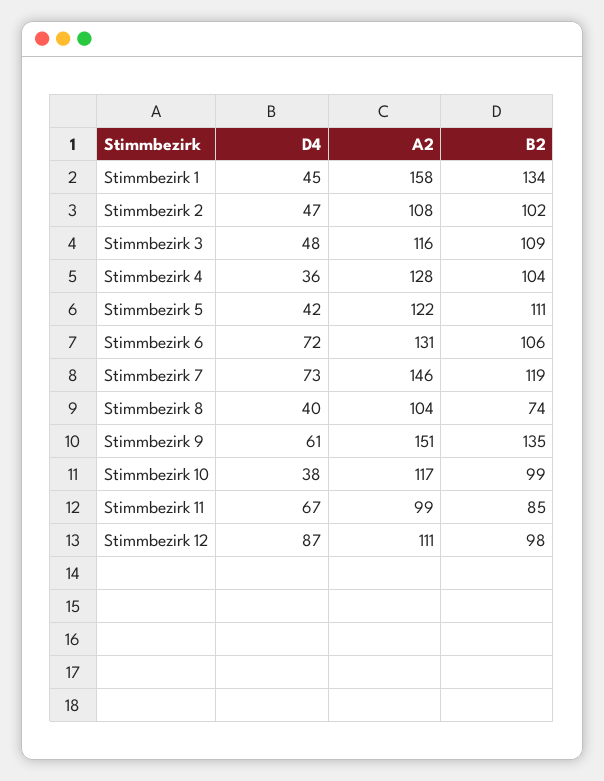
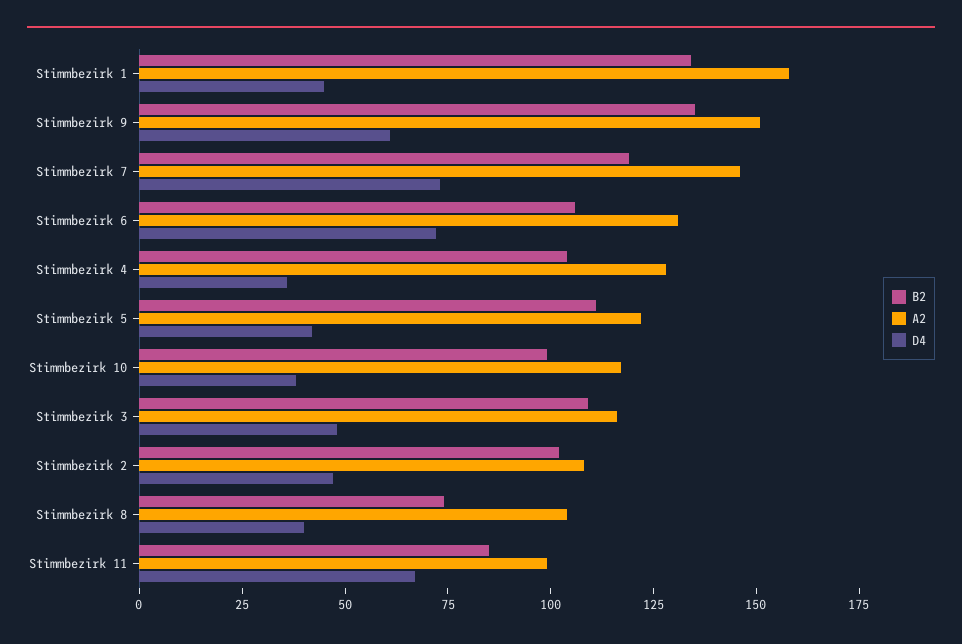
  {
    "D4": {
      "Stimmbezirk 1": 45,
      "Stimmbezirk 2": 47,
      "Stimmbezirk 3": 48,
      "Stimmbezirk 4": 36,
      "Stimmbezirk 5": 42,
      "Stimmbezirk 6": 72,
      "Stimmbezirk 7": 73,
      "Stimmbezirk 8": 40,
      "Stimmbezirk 9": 61,
      "Stimmbezirk 10": 38,
-     "Stimmbezirk 11": 67,
+     "Stimmbezirk 11": 67
-     "Stimmbezirk 12": 87
    },
    "A2": {
      "Stimmbezirk 1": 158,
      "Stimmbezirk 2": 108,
      "Stimmbezirk 3": 116,
      "Stimmbezirk 4": 128,
      "Stimmbezirk 5": 122,
      "Stimmbezirk 6": 131,
      "Stimmbezirk 7": 146,
      "Stimmbezirk 8": 104,
      "Stimmbezirk 9": 151,
      "Stimmbezirk 10": 117,
-     "Stimmbezirk 11": 99,
+     "Stimmbezirk 11": 99
-     "Stimmbezirk 12": 111
    },
    "B2": {
      "Stimmbezirk 1": 134,
      "Stimmbezirk 2": 102,
      "Stimmbezirk 3": 109,
      "Stimmbezirk 4": 104,
      "Stimmbezirk 5": 111,
      "Stimmbezirk 6": 106,
      "Stimmbezirk 7": 119,
      "Stimmbezirk 8": 74,
      "Stimmbezirk 9": 135,
      "Stimmbezirk 10": 99,
-     "Stimmbezirk 11": 85,
+     "Stimmbezirk 11": 85
-     "Stimmbezirk 12": 98
    }
  }

